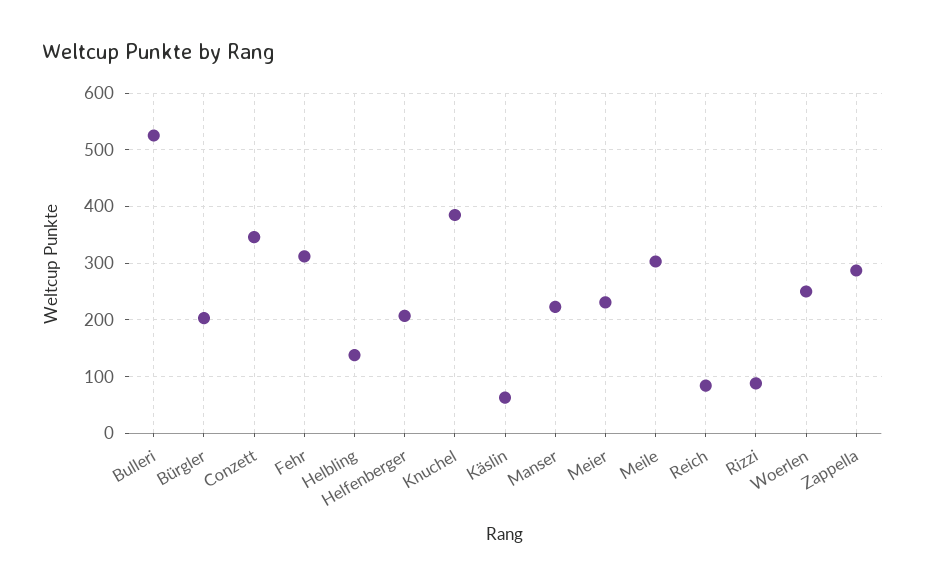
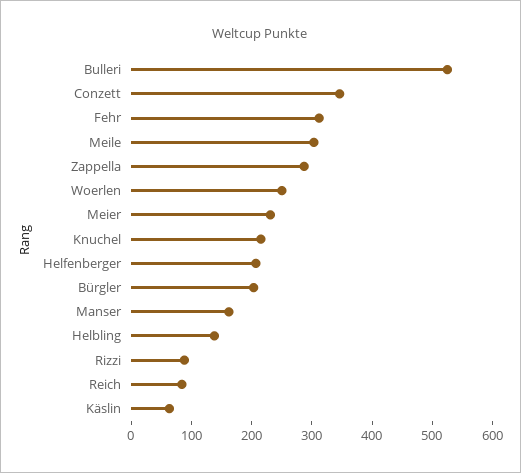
  {
    "Bulleri": 520,
    "Bürgler": 200,
    "Conzett": 340,
    "Fehr": 320,
    "Helbling": 140,
    "Helfenberger": 200,
-   "Knuchel": 380,
+   "Knuchel": 220,
    "Käslin": 60,
-   "Manser": 220,
+   "Manser": 160,
    "Meier": 240,
    "Meile": 300,
    "Reich": 80,
    "Rizzi": 80,
    "Woerlen": 260,
    "Zappella": 280
  }

